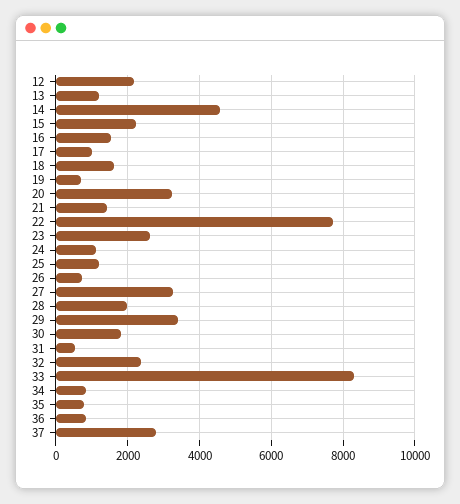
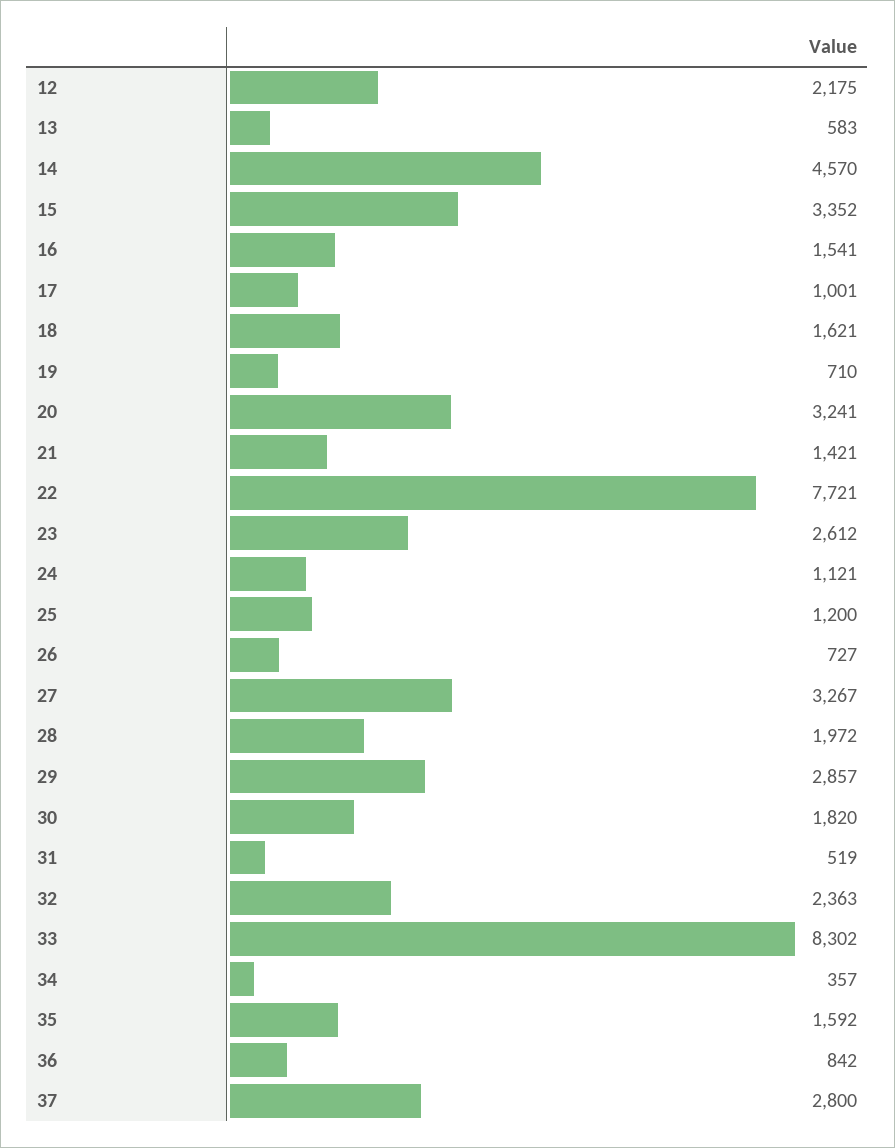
  {
    "12": 2175,
-   "13": 1200,
+   "13": 583,
    "14": 4570,
-   "15": 2200,
+   "15": 3352,
    "16": 1541,
    "17": 1001,
    "18": 1621,
    "19": 710,
    "20": 3241,
    "21": 1421,
    "22": 7721,
    "23": 2612,
    "24": 1121,
    "25": 1200,
    "26": 727,
    "27": 3267,
    "28": 1972,
-   "29": 3400,
+   "29": 2857,
    "30": 1820,
    "31": 519,
    "32": 2363,
    "33": 8302,
-   "34": 800,
+   "34": 357,
-   "35": 800,
+   "35": 1592,
    "36": 842,
    "37": 2800
  }

